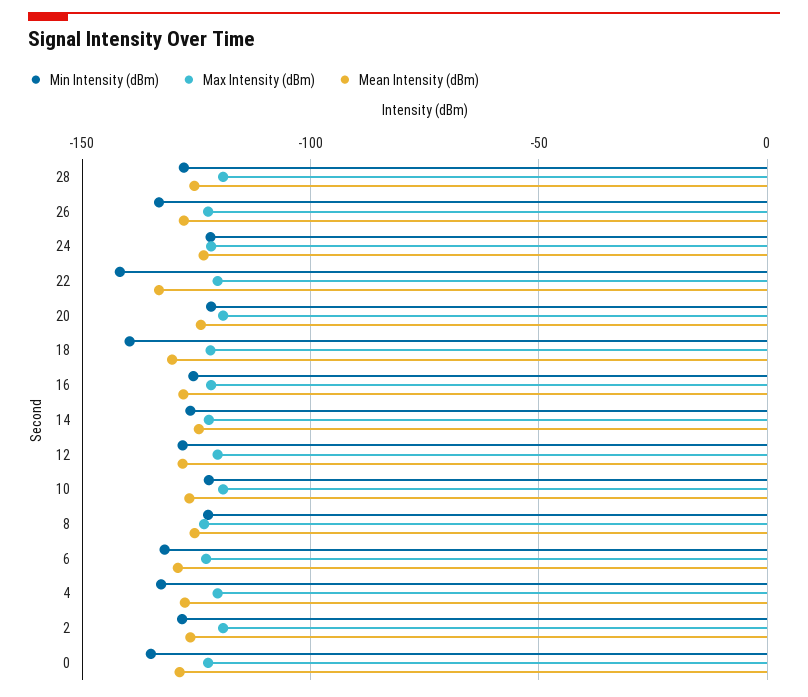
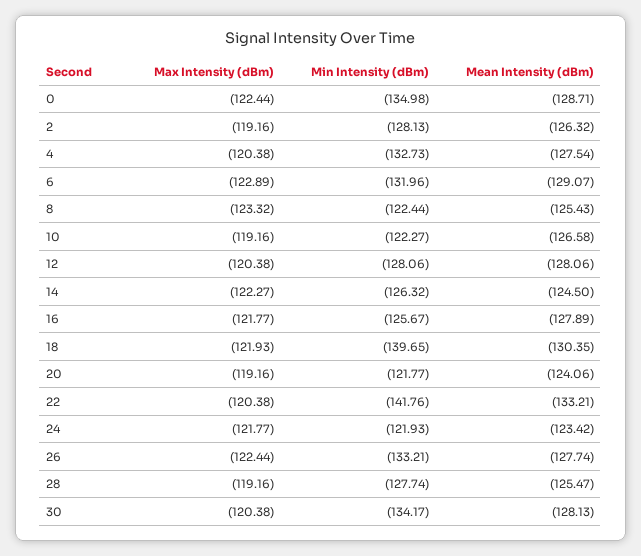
  {
    "Min Intensity (dBm)": {
      "28": -127.74,
      "26": -133.21,
      "24": -121.93,
      "22": -141.76,
      "20": -121.77,
      "18": -139.65,
      "16": -125.67,
      "14": -126.32,
      "12": -128.06,
      "10": -122.27,
      "8": -122.44,
      "6": -131.96,
      "4": -132.73,
      "2": -128.13,
-     "0": -134.98
+     "0": -134.98,
+     "30": -134.17
    },
    "Max Intensity (dBm)": {
      "28": -119.16,
      "26": -122.44,
      "24": -121.77,
      "22": -120.38,
      "20": -119.16,
      "18": -121.93,
      "16": -121.77,
      "14": -122.27,
      "12": -120.38,
      "10": -119.16,
      "8": -123.32,
      "6": -122.89,
      "4": -120.38,
      "2": -119.16,
-     "0": -122.44
+     "0": -122.44,
+     "30": -120.38
    },
    "Mean Intensity (dBm)": {
      "28": -125.47,
      "26": -127.74,
      "24": -123.42,
      "22": -133.21,
      "20": -124.06,
      "18": -130.35,
      "16": -127.89,
      "14": -124.5,
      "12": -128.06,
      "10": -126.58,
      "8": -125.43,
      "6": -129.07,
      "4": -127.54,
      "2": -126.32,
-     "0": -128.71
+     "0": -128.71,
+     "30": -128.13
    }
  }

